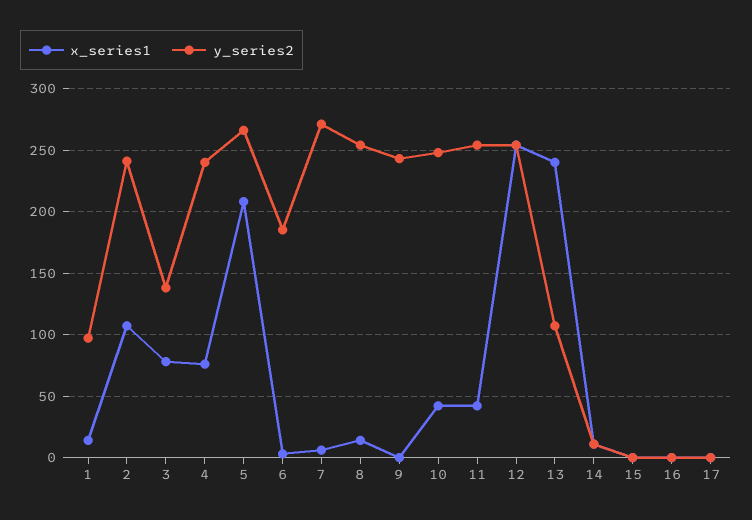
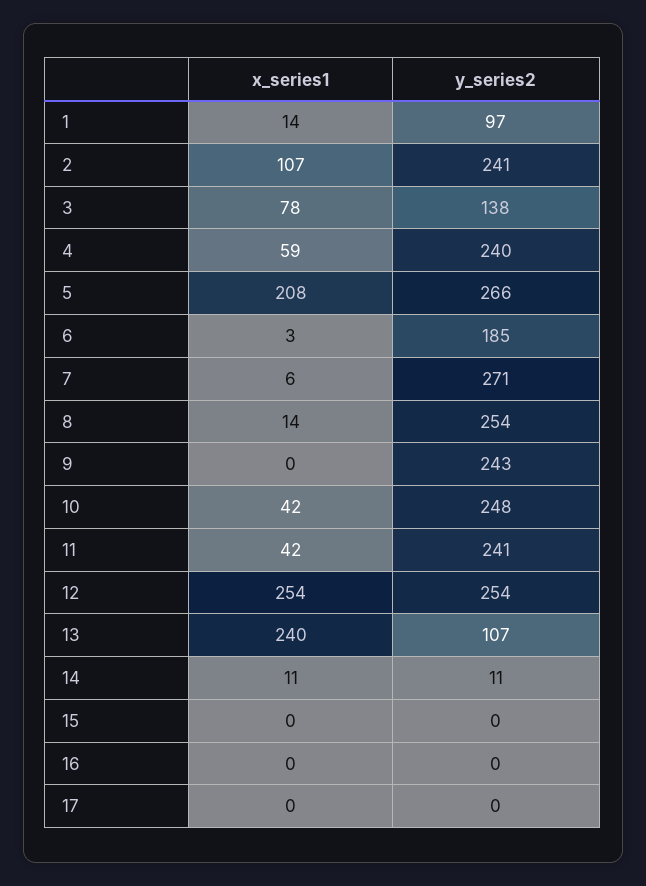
  {
    "x_series1": {
      "1": 14,
      "2": 107,
      "3": 78,
-     "4": 75,
+     "4": 59,
      "5": 208,
      "6": 3,
      "7": 6,
      "8": 14,
      "9": 0,
      "10": 42,
      "11": 42,
      "12": 254,
      "13": 240,
      "14": 11,
      "15": 0,
      "16": 0,
      "17": 0
    },
    "y_series2": {
      "1": 97,
      "2": 241,
      "3": 138,
      "4": 240,
      "5": 266,
      "6": 185,
      "7": 271,
      "8": 254,
      "9": 243,
      "10": 248,
-     "11": 255,
+     "11": 241,
      "12": 254,
      "13": 107,
      "14": 11,
      "15": 0,
      "16": 0,
      "17": 0
    }
  }

